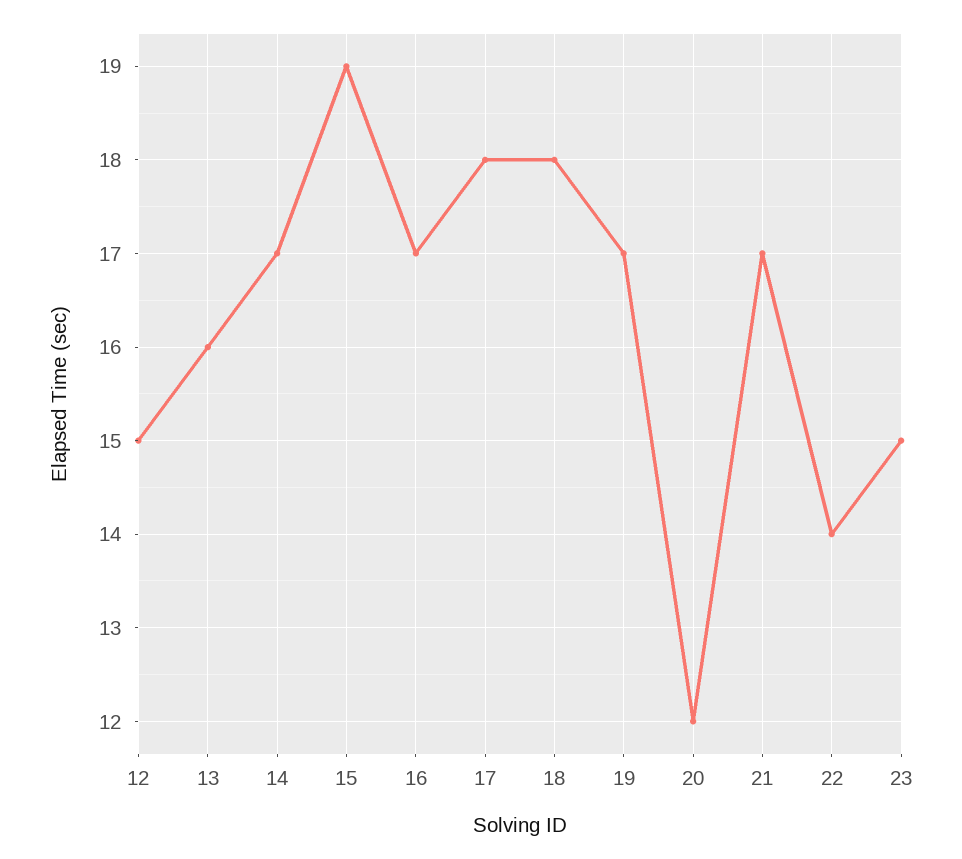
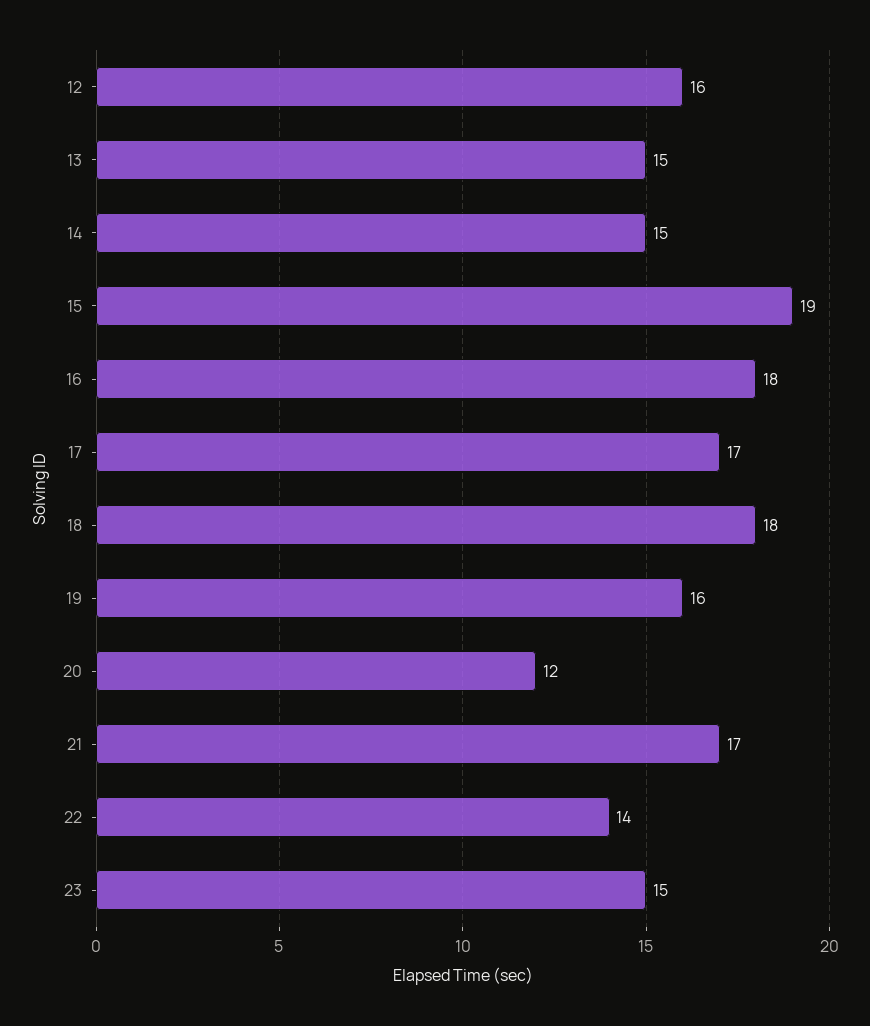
  {
-   "12": 15,
+   "12": 16,
-   "13": 16,
+   "13": 15,
-   "14": 17,
+   "14": 15,
    "15": 19,
-   "16": 17,
+   "16": 18,
-   "17": 18,
+   "17": 17,
    "18": 18,
-   "19": 17,
+   "19": 16,
    "20": 12,
    "21": 17,
    "22": 14,
    "23": 15
  }

